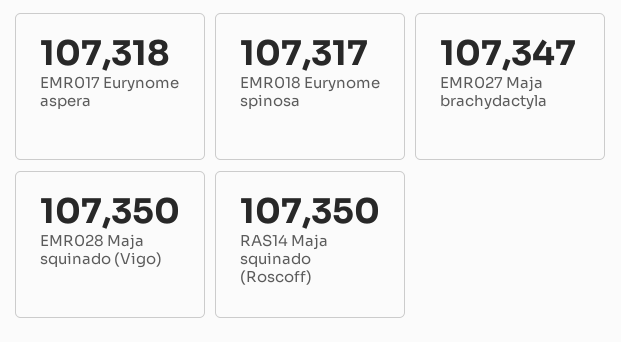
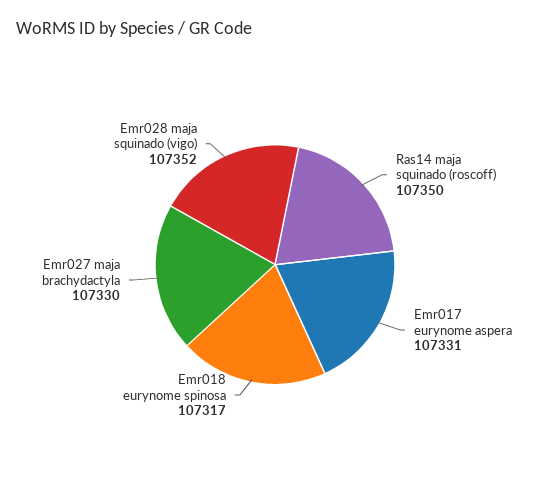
  {
-   "EMR017 Eurynome aspera": 107318,
+   "EMR017 Eurynome aspera": 107331,
    "EMR018 Eurynome spinosa": 107317,
-   "EMR027 Maja brachydactyla": 107347,
+   "EMR027 Maja brachydactyla": 107330,
-   "EMR028 Maja squinado (Vigo)": 107350,
+   "EMR028 Maja squinado (Vigo)": 107352,
    "RAS14 Maja squinado (Roscoff)": 107350
  }

